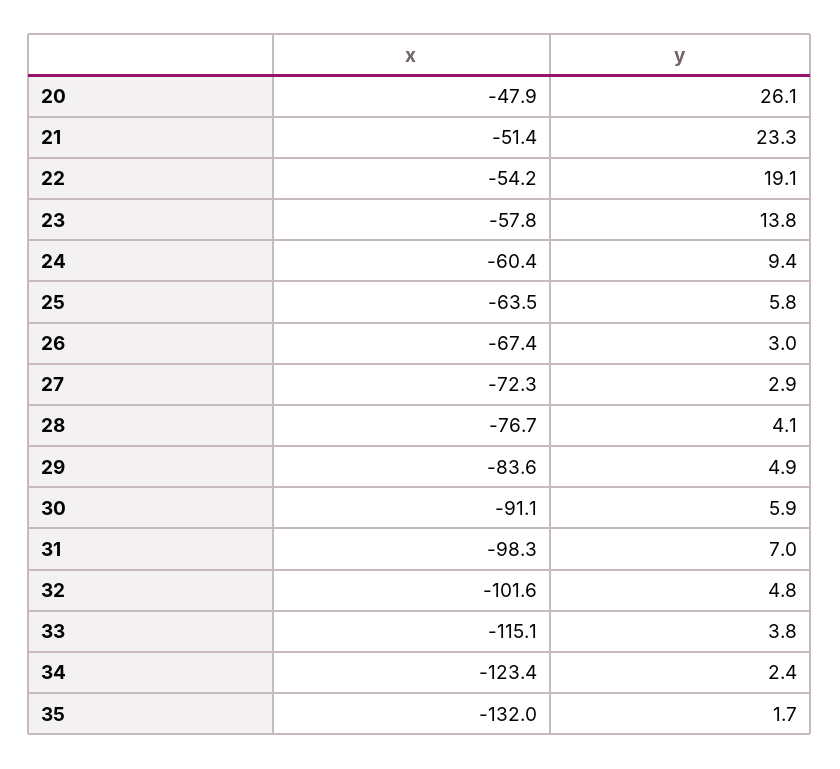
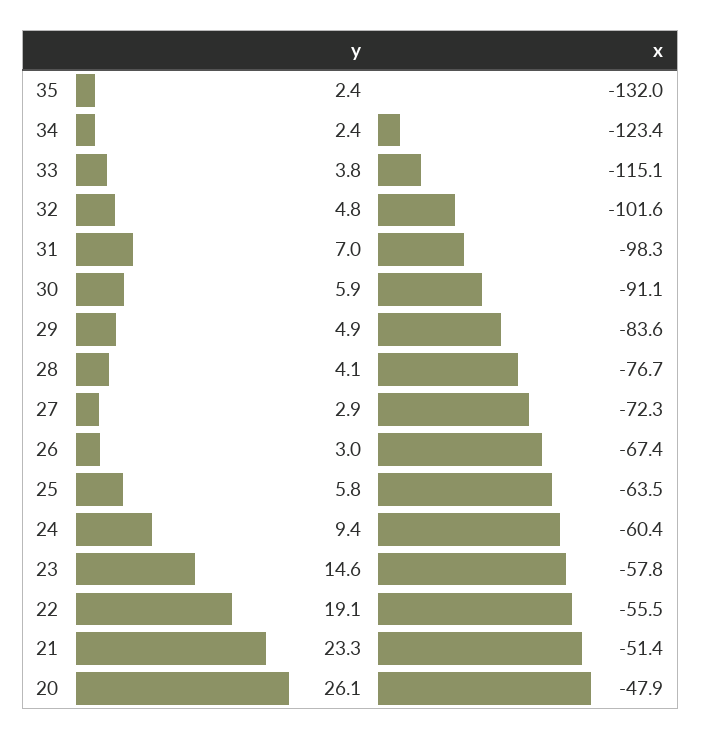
  {
    "x": {
      "20": -47.9,
      "21": -51.4,
-     "22": -54.2,
+     "22": -55.5,
      "23": -57.8,
      "24": -60.4,
      "25": -63.5,
      "26": -67.4,
      "27": -72.3,
      "28": -76.7,
      "29": -83.6,
      "30": -91.1,
      "31": -98.3,
      "32": -101.6,
      "33": -115.1,
      "34": -123.4,
      "35": -132
    },
    "y": {
      "20": 26.1,
      "21": 23.3,
      "22": 19.1,
-     "23": 13.8,
+     "23": 14.6,
      "24": 9.4,
      "25": 5.8,
      "26": 3,
      "27": 2.9,
      "28": 4.1,
      "29": 4.9,
      "30": 5.9,
      "31": 7,
      "32": 4.8,
      "33": 3.8,
      "34": 2.4,
-     "35": 1.7
+     "35": 2.4
    }
  }

